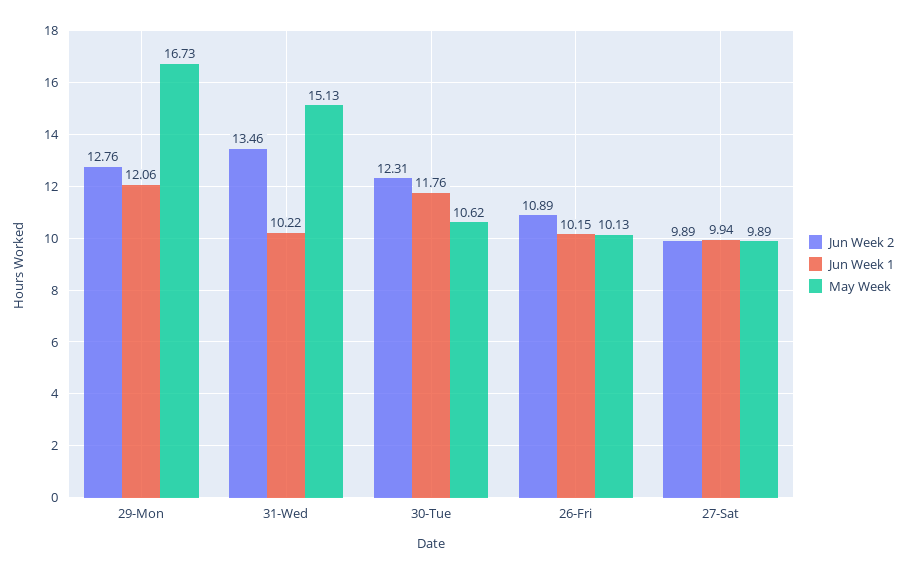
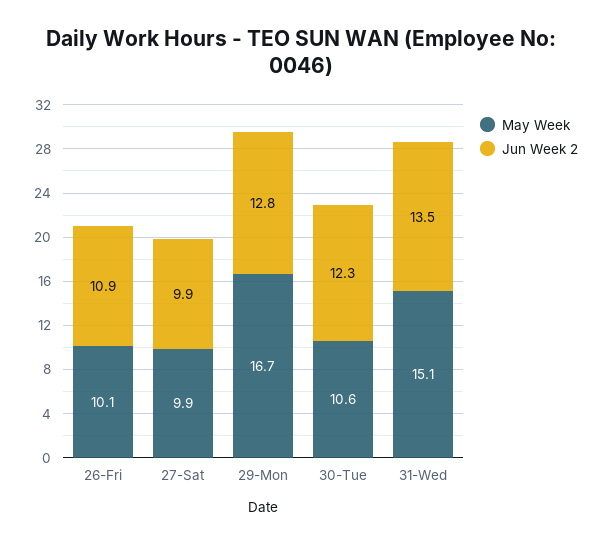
  {
    "Jun Week 2": {
      "29-Mon": 12.76,
      "31-Wed": 13.46,
      "30-Tue": 12.31,
      "26-Fri": 10.89,
      "27-Sat": 9.89
    },
-   "Jun Week 1": {
-     "29-Mon": 12.06,
-     "31-Wed": 10.22,
-     "30-Tue": 11.76,
-     "26-Fri": 10.15,
-     "27-Sat": 9.94
-   },
    "May Week": {
      "29-Mon": 16.73,
      "31-Wed": 15.13,
      "30-Tue": 10.62,
      "26-Fri": 10.13,
      "27-Sat": 9.89
    }
  }

